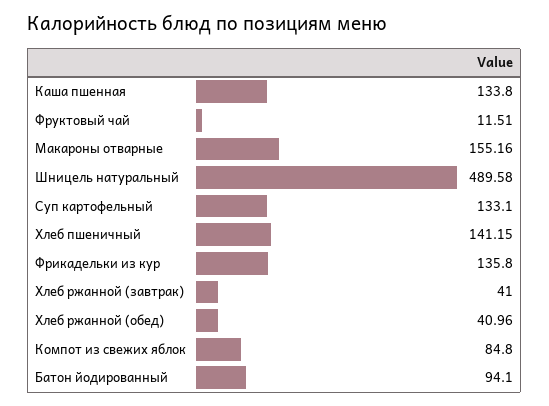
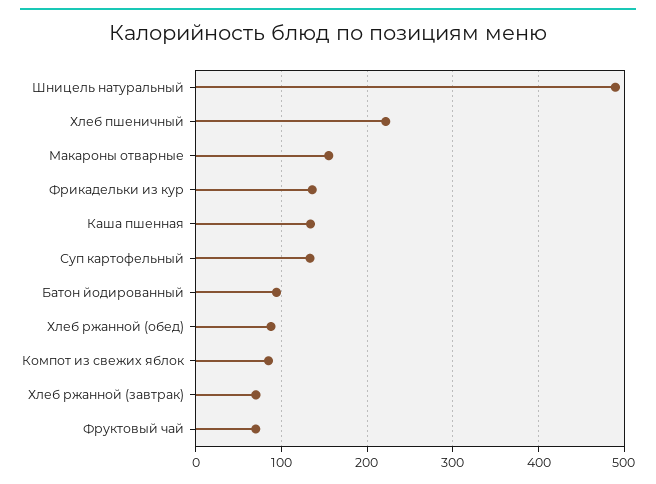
  {
    "Каша пшенная": 133.8,
-   "Фруктовый чай": 11.51,
+   "Фруктовый чай": 70,
    "Макароны отварные": 155.16,
    "Шницель натуральный": 489.58,
    "Суп картофельный": 133.1,
-   "Хлеб пшеничный": 141.15,
+   "Хлеб пшеничный": 220,
    "Фрикадельки из кур": 135.8,
-   "Хлеб ржанной (завтрак)": 41,
+   "Хлеб ржанной (завтрак)": 70,
-   "Хлеб ржанной (обед)": 40.96,
+   "Хлеб ржанной (обед)": 90,
    "Компот из свежих яблок": 84.8,
    "Батон йодированный": 94.1
  }

